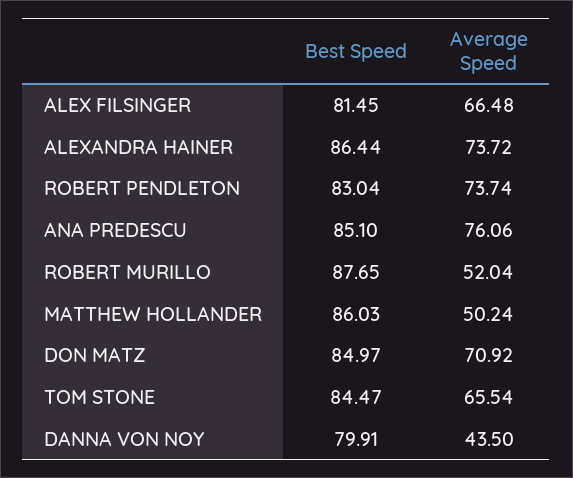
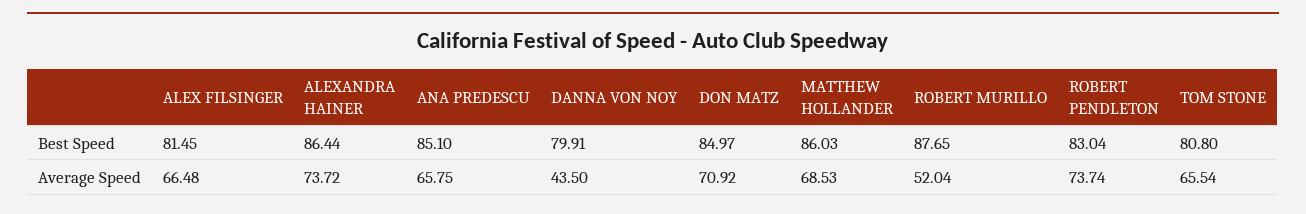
  {
    "Best Speed": {
      "ALEX FILSINGER": 81.45,
      "ALEXANDRA HAINER": 86.44,
      "ROBERT PENDLETON": 83.04,
      "ANA PREDESCU": 85.1,
      "ROBERT MURILLO": 87.65,
      "MATTHEW HOLLANDER": 86.03,
      "DON MATZ": 84.97,
-     "TOM STONE": 84.47,
+     "TOM STONE": 80.8,
      "DANNA VON NOY": 79.91
    },
    "Average Speed": {
      "ALEX FILSINGER": 66.48,
      "ALEXANDRA HAINER": 73.72,
      "ROBERT PENDLETON": 73.74,
-     "ANA PREDESCU": 76.06,
+     "ANA PREDESCU": 65.75,
      "ROBERT MURILLO": 52.04,
-     "MATTHEW HOLLANDER": 50.24,
+     "MATTHEW HOLLANDER": 68.53,
      "DON MATZ": 70.92,
      "TOM STONE": 65.54,
      "DANNA VON NOY": 43.5
    }
  }

